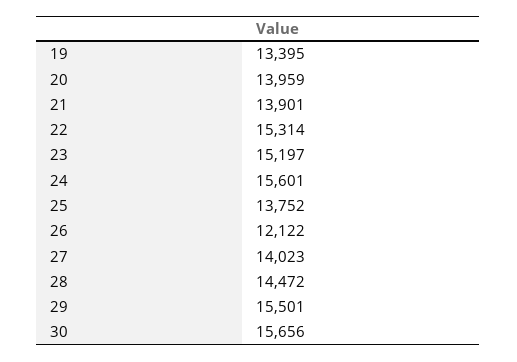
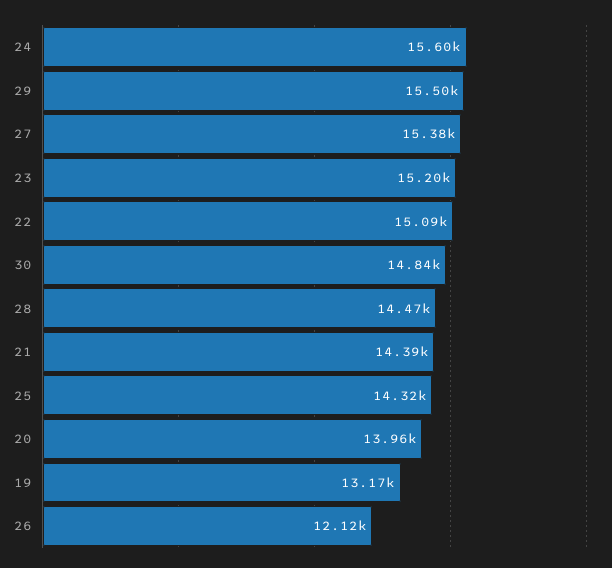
  {
-   "19": 13395,
+   "19": 13170,
    "20": 13959,
-   "21": 13901,
+   "21": 14390,
-   "22": 15314,
+   "22": 15090,
    "23": 15197,
    "24": 15601,
-   "25": 13752,
+   "25": 14320,
    "26": 12122,
-   "27": 14023,
+   "27": 15380,
    "28": 14472,
    "29": 15501,
-   "30": 15656
+   "30": 14840
  }

